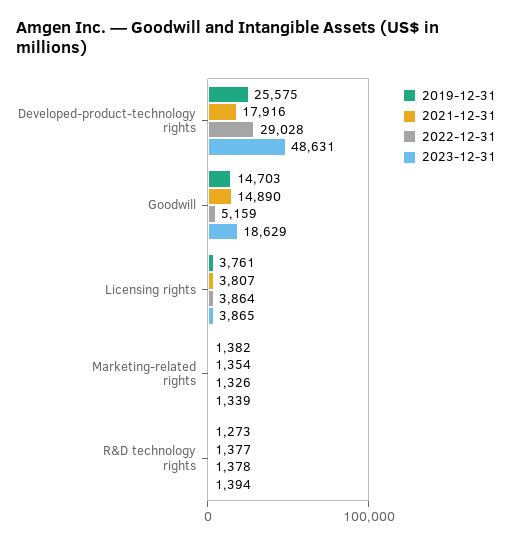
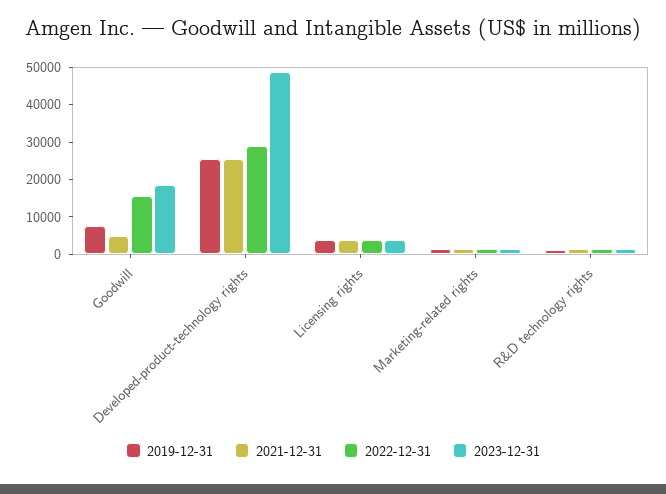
  {
    "2019-12-31": {
      "Developed-product-technology rights": 25575,
-     "Goodwill": 14703,
+     "Goodwill": 7500,
      "Licensing rights": 3761,
      "Marketing-related rights": 1382,
      "R&D technology rights": 1273
    },
    "2021-12-31": {
-     "Developed-product-technology rights": 17916,
+     "Developed-product-technology rights": 25000,
-     "Goodwill": 14890,
+     "Goodwill": 5000,
      "Licensing rights": 3807,
      "Marketing-related rights": 1354,
      "R&D technology rights": 1377
    },
    "2022-12-31": {
      "Developed-product-technology rights": 29028,
-     "Goodwill": 5159,
+     "Goodwill": 15000,
      "Licensing rights": 3864,
      "Marketing-related rights": 1326,
      "R&D technology rights": 1378
    },
    "2023-12-31": {
      "Developed-product-technology rights": 48631,
      "Goodwill": 18629,
      "Licensing rights": 3865,
      "Marketing-related rights": 1339,
      "R&D technology rights": 1394
    }
  }

